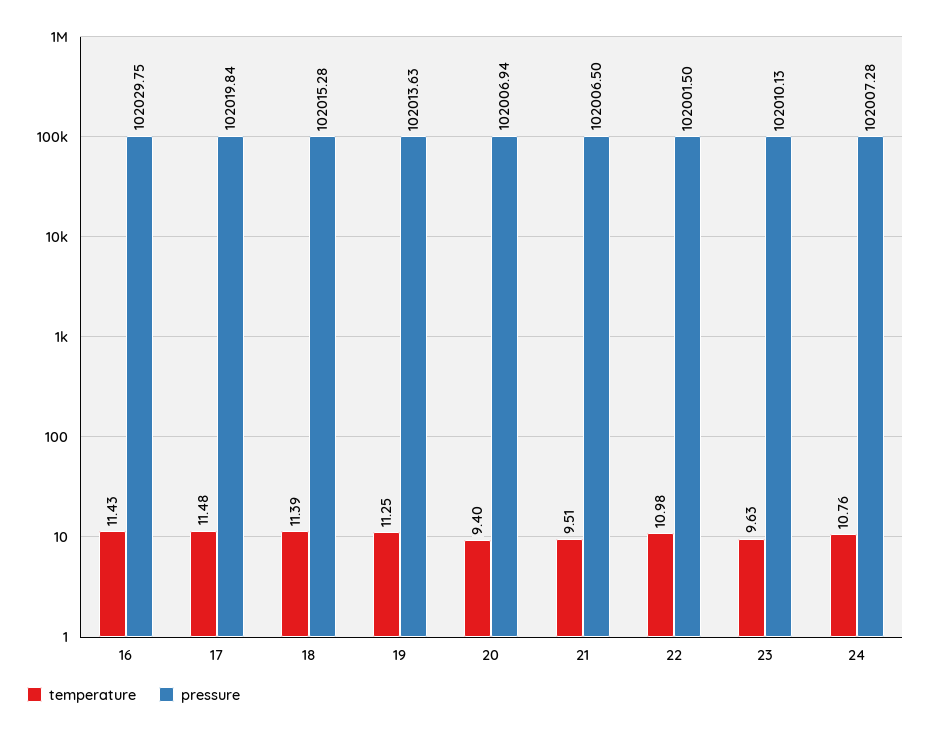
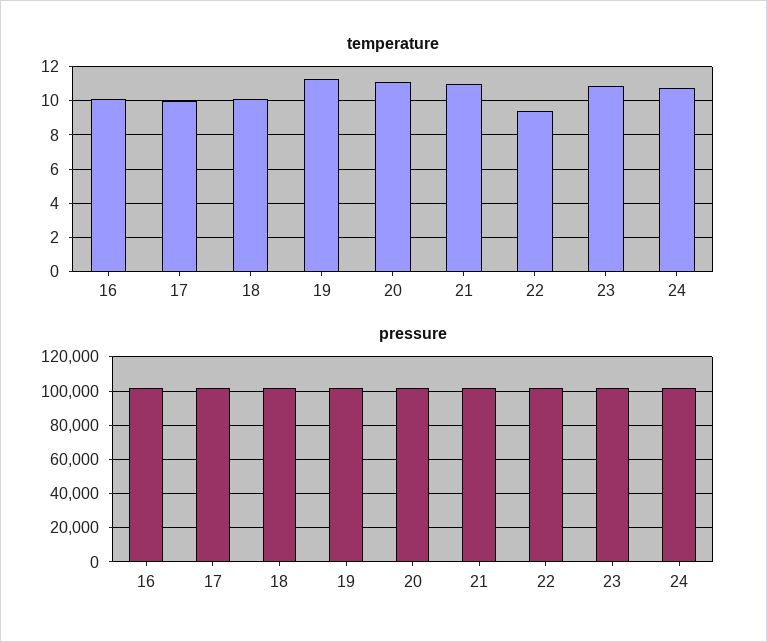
  {
    "temperature": {
-     "16": 11.43,
+     "16": 10,
-     "17": 11.48,
+     "17": 10,
-     "18": 11.39,
+     "18": 10,
      "19": 11.25,
-     "20": 9.4,
+     "20": 11,
-     "21": 9.51,
+     "21": 11,
-     "22": 10.98,
+     "22": 9.5,
-     "23": 9.63,
+     "23": 11,
      "24": 10.76
    },
    "pressure": {
      "16": 102029.75,
      "17": 102019.84,
      "18": 102015.28,
      "19": 102013.63,
      "20": 102006.94,
      "21": 102006.5,
      "22": 102001.5,
      "23": 102010.13,
      "24": 102007.28
    }
  }

